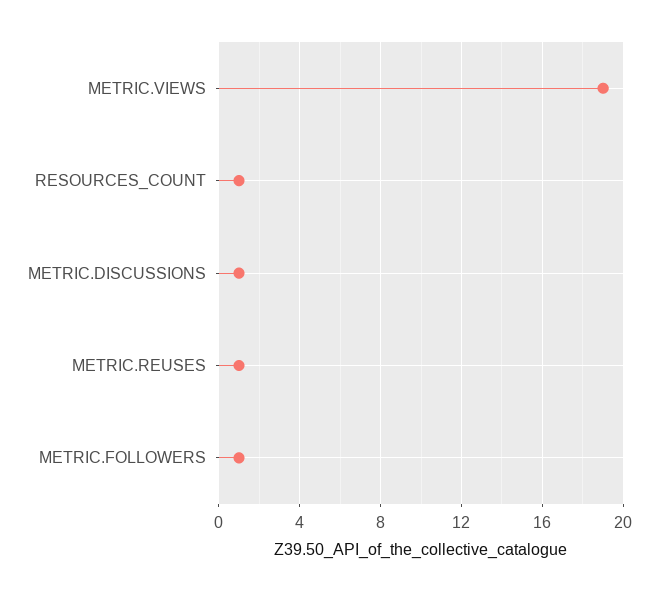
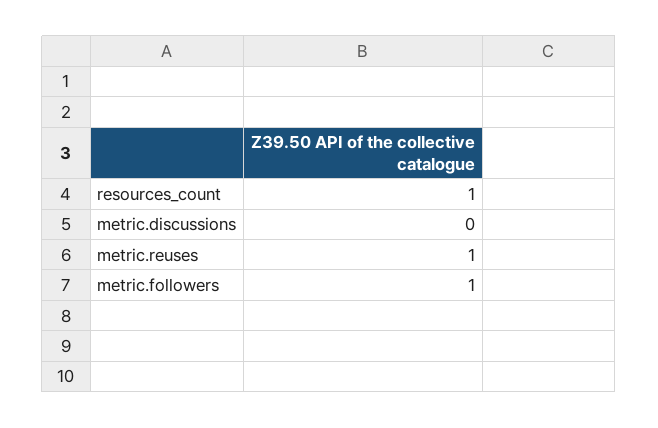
  {
-   "METRIC.VIEWS": 19,
    "RESOURCES_COUNT": 1,
-   "METRIC.DISCUSSIONS": 1,
+   "METRIC.DISCUSSIONS": 0,
    "METRIC.REUSES": 1,
    "METRIC.FOLLOWERS": 1
  }

